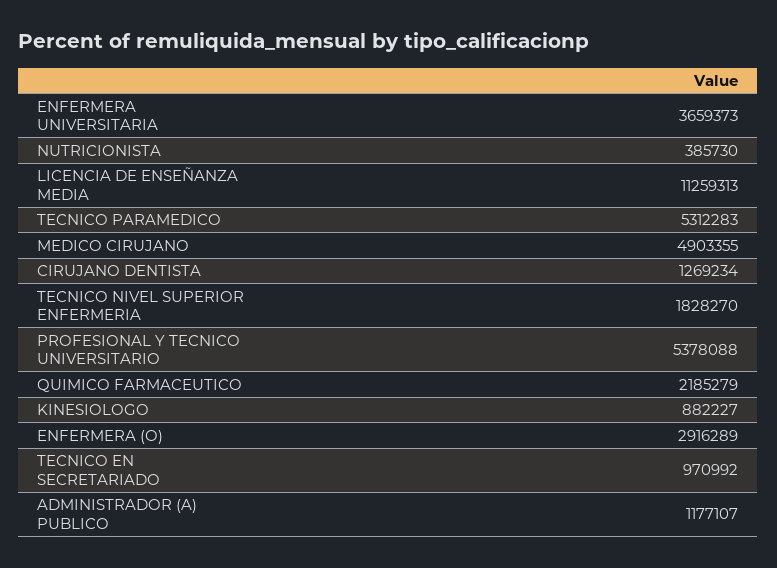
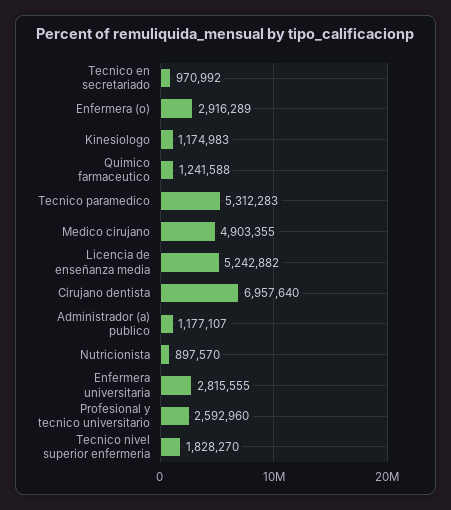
  {
-   "ENFERMERA UNIVERSITARIA": 3659373,
+   "ENFERMERA UNIVERSITARIA": 2815555,
-   "NUTRICIONISTA": 385730,
+   "NUTRICIONISTA": 897570,
-   "LICENCIA DE ENSEÑANZA MEDIA": 11259313,
+   "LICENCIA DE ENSEÑANZA MEDIA": 5242882,
    "TECNICO PARAMEDICO": 5312283,
    "MEDICO CIRUJANO": 4903355,
-   "CIRUJANO DENTISTA": 1269234,
+   "CIRUJANO DENTISTA": 6957640,
    "TECNICO NIVEL SUPERIOR ENFERMERIA": 1828270,
-   "PROFESIONAL Y TECNICO UNIVERSITARIO": 5378088,
+   "PROFESIONAL Y TECNICO UNIVERSITARIO": 2592960,
-   "QUIMICO FARMACEUTICO": 2185279,
+   "QUIMICO FARMACEUTICO": 1241588,
-   "KINESIOLOGO": 882227,
+   "KINESIOLOGO": 1174983,
    "ENFERMERA (O)": 2916289,
    "TECNICO EN SECRETARIADO": 970992,
    "ADMINISTRADOR (A) PUBLICO": 1177107
  }

